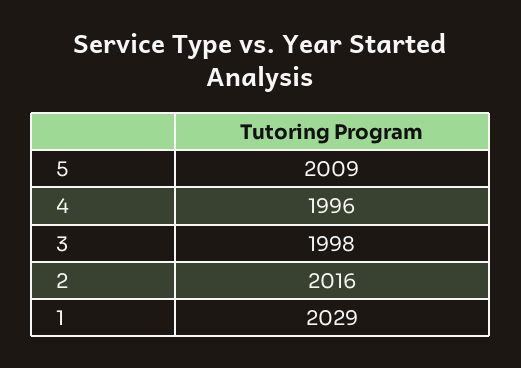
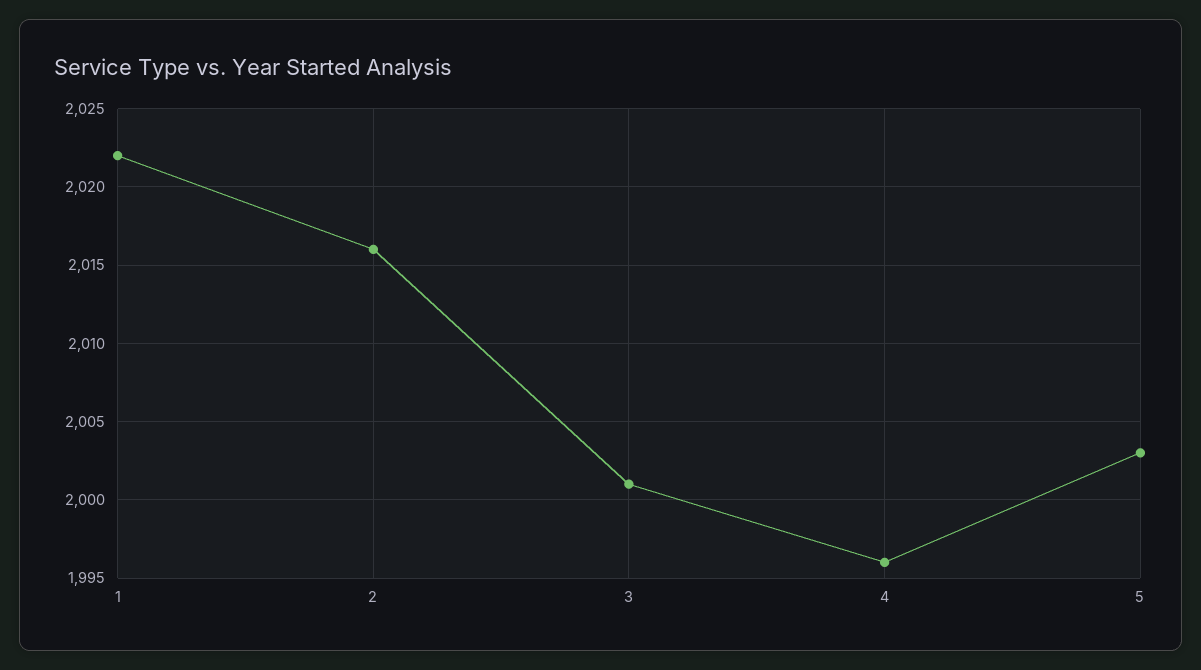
  {
-   "5": 2009,
+   "5": 2003,
    "4": 1996,
-   "3": 1998,
+   "3": 2001,
    "2": 2016,
-   "1": 2029
+   "1": 2022
  }

